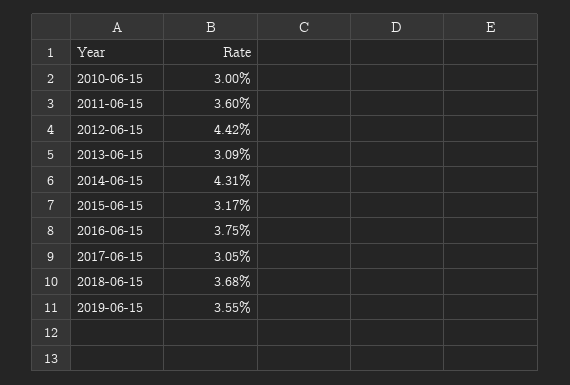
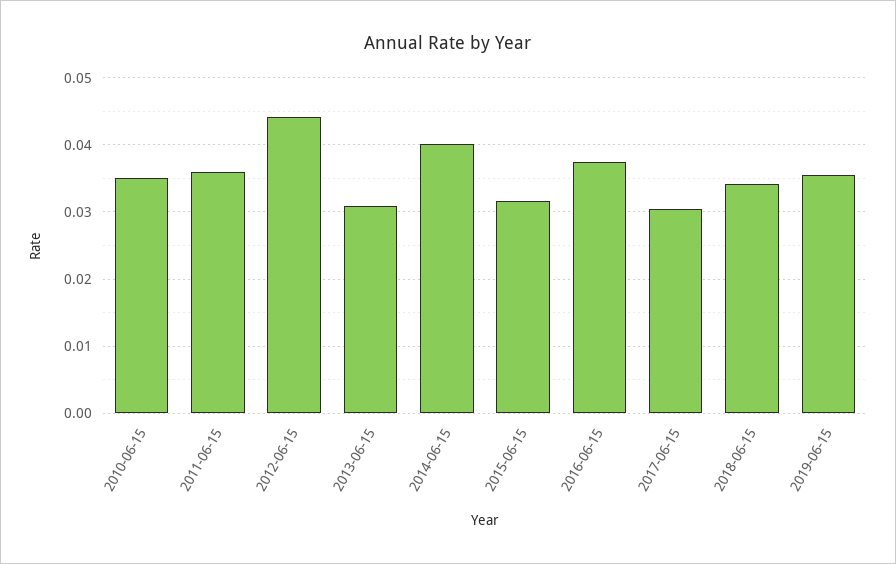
  {
-   "2010-06-15": 0.03,
+   "2010-06-15": 0.035,
    "2011-06-15": 0.036,
    "2012-06-15": 0.0442,
    "2013-06-15": 0.0309,
-   "2014-06-15": 0.0431,
+   "2014-06-15": 0.04,
    "2015-06-15": 0.0317,
    "2016-06-15": 0.0375,
    "2017-06-15": 0.0305,
-   "2018-06-15": 0.0368,
+   "2018-06-15": 0.034,
    "2019-06-15": 0.0355
  }

